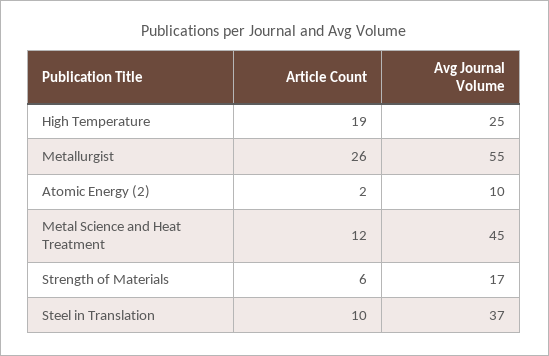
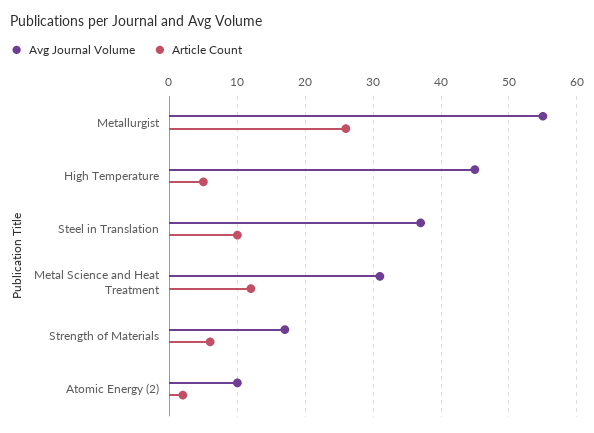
  {
    "Article Count": {
-     "High Temperature": 19,
+     "High Temperature": 5,
      "Metallurgist": 26,
      "Atomic Energy (2)": 2,
      "Metal Science and Heat Treatment": 12,
      "Strength of Materials": 6,
      "Steel in Translation": 10
    },
    "Avg Journal Volume": {
-     "High Temperature": 25,
+     "High Temperature": 45,
      "Metallurgist": 55,
      "Atomic Energy (2)": 10,
-     "Metal Science and Heat Treatment": 45,
+     "Metal Science and Heat Treatment": 31,
      "Strength of Materials": 17,
      "Steel in Translation": 37
    }
  }

